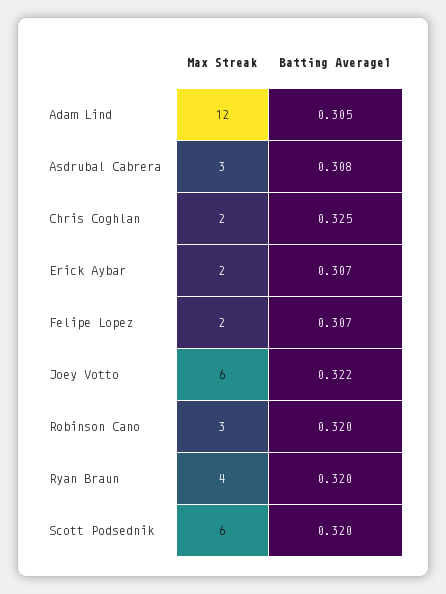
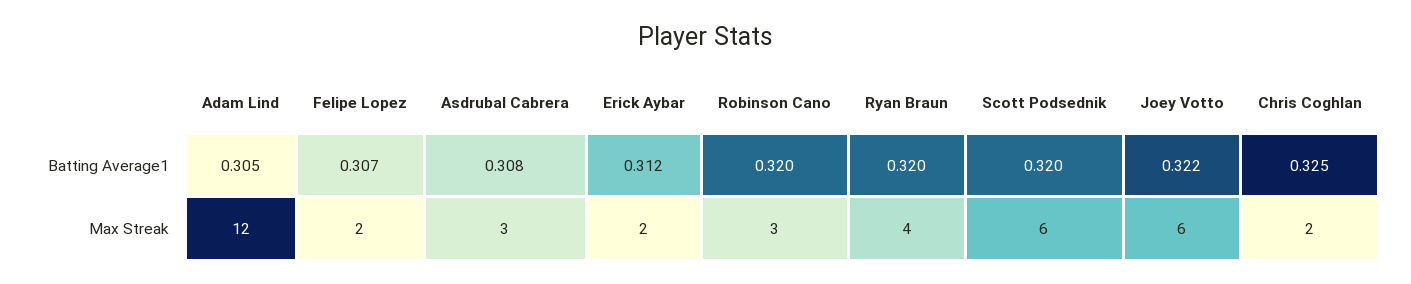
  {
    "Max Streak": {
      "Adam Lind": 12,
      "Asdrubal Cabrera": 3,
      "Chris Coghlan": 2,
      "Erick Aybar": 2,
      "Felipe Lopez": 2,
      "Joey Votto": 6,
      "Robinson Cano": 3,
      "Ryan Braun": 4,
      "Scott Podsednik": 6
    },
    "Batting Average1": {
      "Adam Lind": 0.305,
      "Asdrubal Cabrera": 0.308,
      "Chris Coghlan": 0.325,
-     "Erick Aybar": 0.307,
+     "Erick Aybar": 0.312,
      "Felipe Lopez": 0.307,
      "Joey Votto": 0.322,
      "Robinson Cano": 0.32,
      "Ryan Braun": 0.32,
      "Scott Podsednik": 0.32
    }
  }

